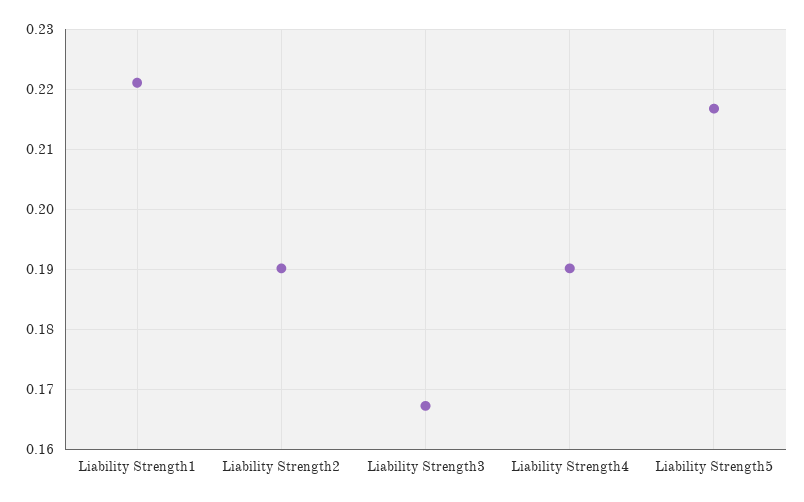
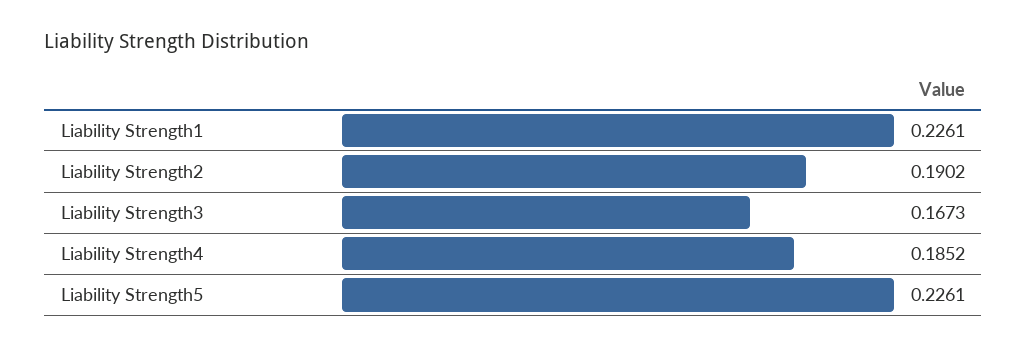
  {
-   "Liability Strength1": 0.221,
+   "Liability Strength1": 0.2261,
    "Liability Strength2": 0.1902,
    "Liability Strength3": 0.1673,
-   "Liability Strength4": 0.19,
+   "Liability Strength4": 0.1852,
-   "Liability Strength5": 0.217
+   "Liability Strength5": 0.2261
  }

